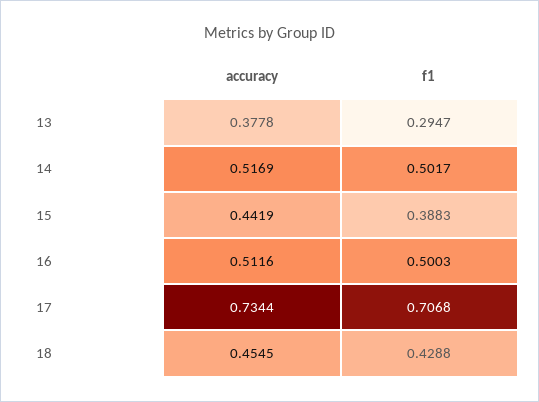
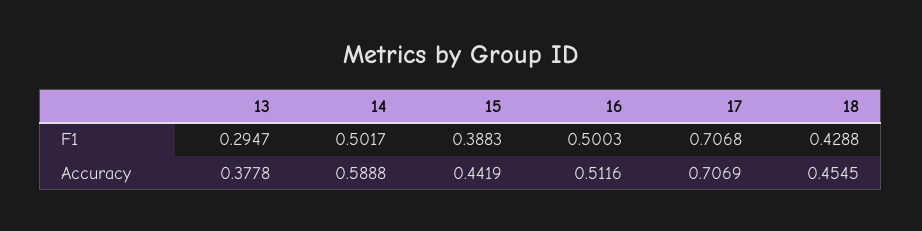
  {
    "accuracy": {
      "13": 0.3778,
-     "14": 0.5169,
+     "14": 0.5888,
      "15": 0.4419,
      "16": 0.5116,
-     "17": 0.7344,
+     "17": 0.7069,
      "18": 0.4545
    },
    "f1": {
      "13": 0.2947,
      "14": 0.5017,
      "15": 0.3883,
      "16": 0.5003,
      "17": 0.7068,
      "18": 0.4288
    }
  }

